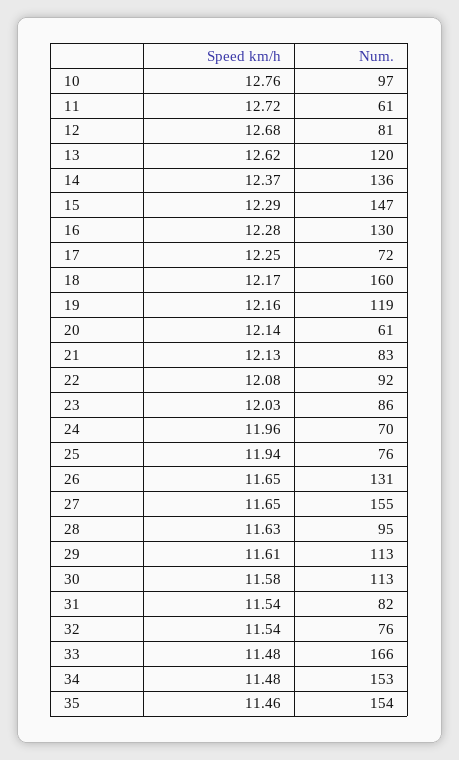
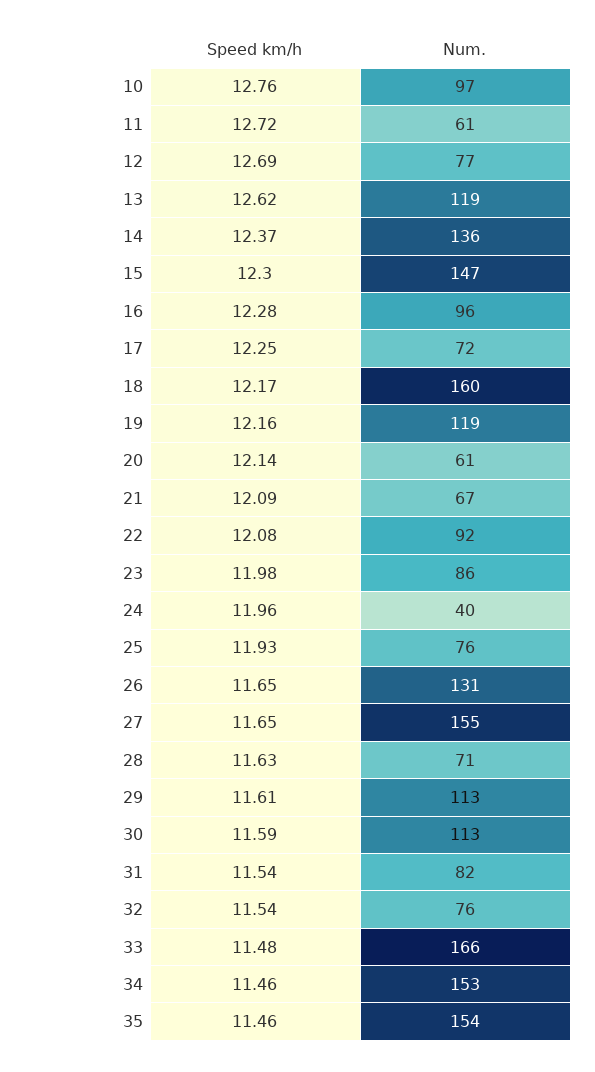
  {
    "Speed km/h": {
      "10": 12.76,
      "11": 12.72,
-     "12": 12.68,
+     "12": 12.69,
      "13": 12.62,
      "14": 12.37,
-     "15": 12.29,
+     "15": 12.3,
      "16": 12.28,
      "17": 12.25,
      "18": 12.17,
      "19": 12.16,
      "20": 12.14,
-     "21": 12.13,
+     "21": 12.09,
      "22": 12.08,
-     "23": 12.03,
+     "23": 11.98,
      "24": 11.96,
-     "25": 11.94,
+     "25": 11.93,
      "26": 11.65,
      "27": 11.65,
      "28": 11.63,
      "29": 11.61,
-     "30": 11.58,
+     "30": 11.59,
      "31": 11.54,
      "32": 11.54,
      "33": 11.48,
-     "34": 11.48,
+     "34": 11.46,
      "35": 11.46
    },
    "Num.": {
      "10": 97,
      "11": 61,
-     "12": 81,
+     "12": 77,
-     "13": 120,
+     "13": 119,
      "14": 136,
      "15": 147,
-     "16": 130,
+     "16": 96,
      "17": 72,
      "18": 160,
      "19": 119,
      "20": 61,
-     "21": 83,
+     "21": 67,
      "22": 92,
      "23": 86,
-     "24": 70,
+     "24": 40,
      "25": 76,
      "26": 131,
      "27": 155,
-     "28": 95,
+     "28": 71,
      "29": 113,
      "30": 113,
      "31": 82,
      "32": 76,
      "33": 166,
      "34": 153,
      "35": 154
    }
  }

